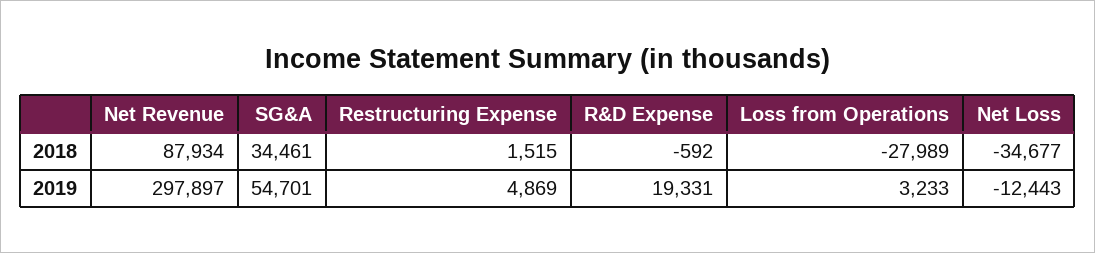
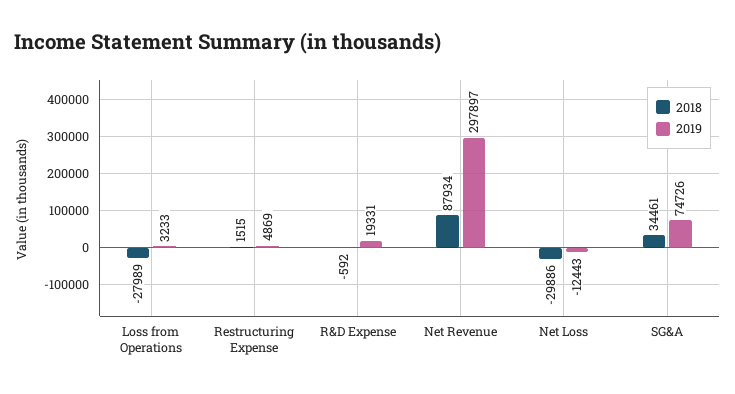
  {
    "2018": {
      "Net Revenue": 87934,
      "SG&A": 34461,
      "Restructuring Expense": 1515,
      "R&D Expense": -592,
      "Loss from Operations": -27989,
-     "Net Loss": -34677
+     "Net Loss": -29886
    },
    "2019": {
      "Net Revenue": 297897,
-     "SG&A": 54701,
+     "SG&A": 74726,
      "Restructuring Expense": 4869,
      "R&D Expense": 19331,
      "Loss from Operations": 3233,
      "Net Loss": -12443
    }
  }

